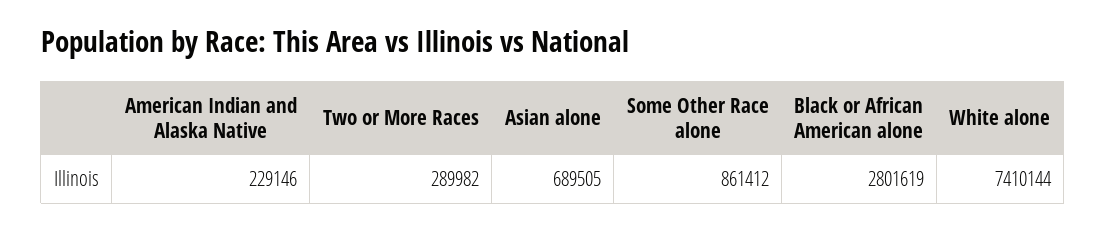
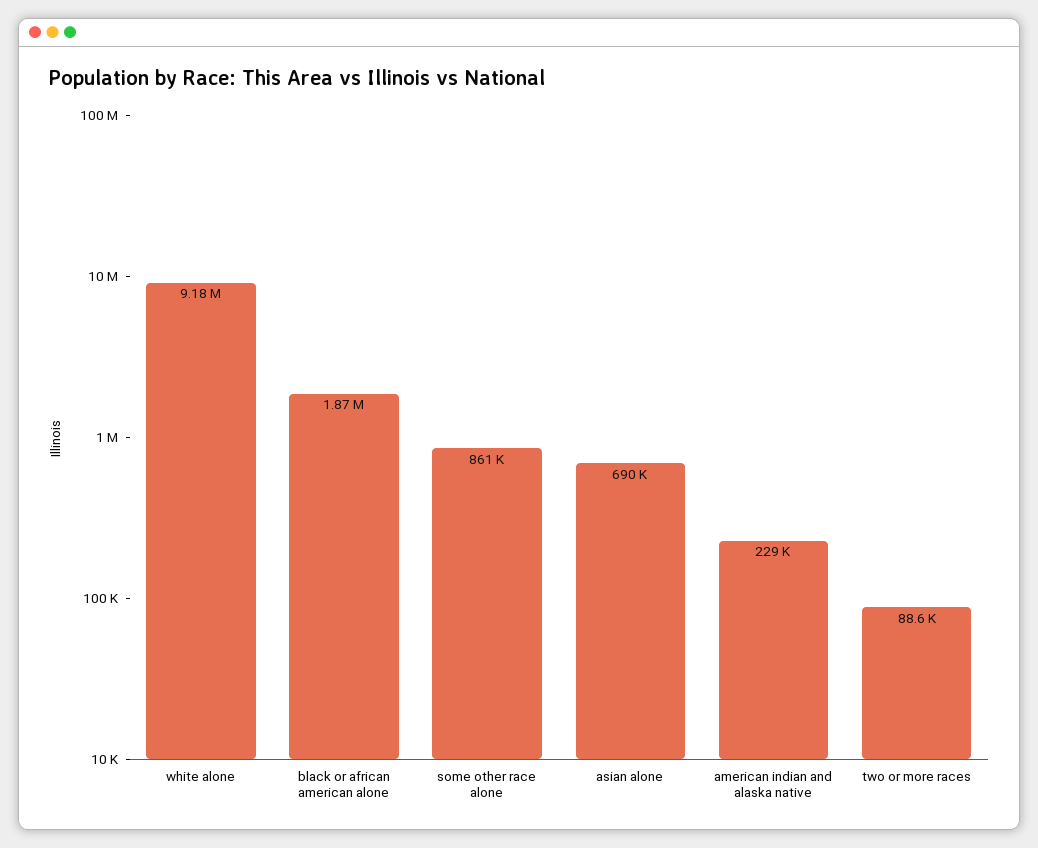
  {
    "American Indian and Alaska Native": 229146,
-   "Two or More Races": 289982,
+   "Two or More Races": 88600,
    "Asian alone": 689505,
    "Some Other Race alone": 861412,
-   "Black or African American alone": 2801619,
+   "Black or African American alone": 1870000,
-   "White alone": 7410144
+   "White alone": 9180000
  }

